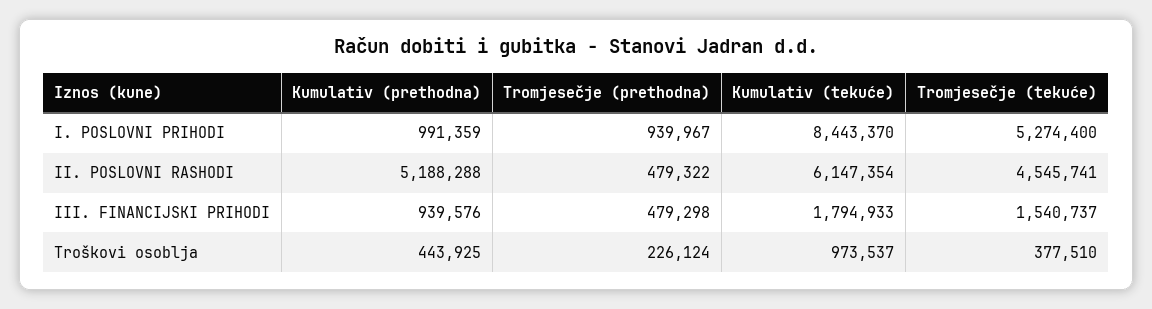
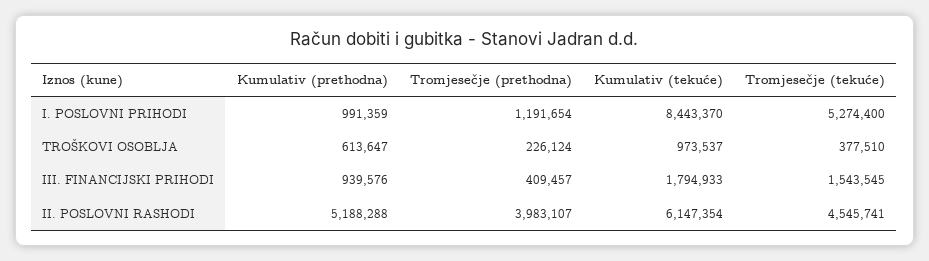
  {
    "Kumulativ (prethodna)": {
      "I. POSLOVNI PRIHODI": 991359,
      "II. POSLOVNI RASHODI": 5188288,
      "III. FINANCIJSKI PRIHODI": 939576,
-     "Troškovi osoblja": 443925
+     "Troškovi osoblja": 613647
    },
    "Tromjesečje (prethodna)": {
-     "I. POSLOVNI PRIHODI": 939967,
+     "I. POSLOVNI PRIHODI": 1191654,
-     "II. POSLOVNI RASHODI": 479322,
+     "II. POSLOVNI RASHODI": 3983107,
-     "III. FINANCIJSKI PRIHODI": 479298,
+     "III. FINANCIJSKI PRIHODI": 409457,
      "Troškovi osoblja": 226124
    },
    "Kumulativ (tekuće)": {
      "I. POSLOVNI PRIHODI": 8443370,
      "II. POSLOVNI RASHODI": 6147354,
      "III. FINANCIJSKI PRIHODI": 1794933,
      "Troškovi osoblja": 973537
    },
    "Tromjesečje (tekuće)": {
      "I. POSLOVNI PRIHODI": 5274400,
      "II. POSLOVNI RASHODI": 4545741,
-     "III. FINANCIJSKI PRIHODI": 1540737,
+     "III. FINANCIJSKI PRIHODI": 1543545,
      "Troškovi osoblja": 377510
    }
  }

